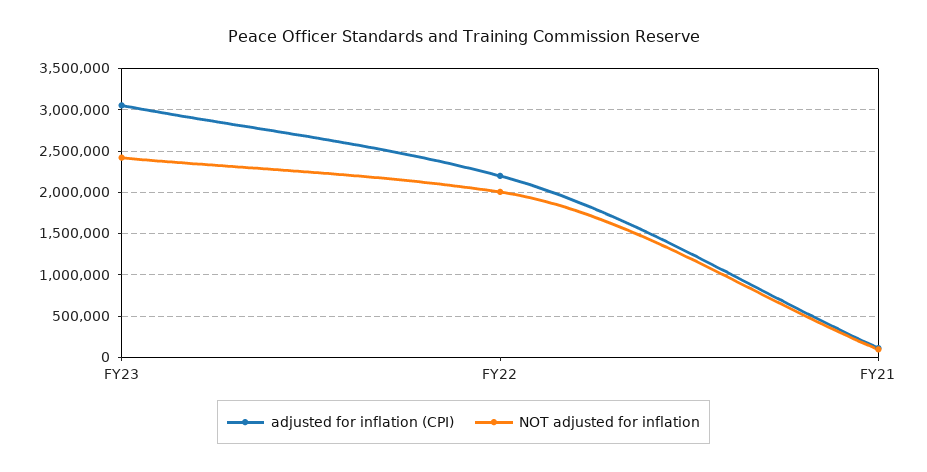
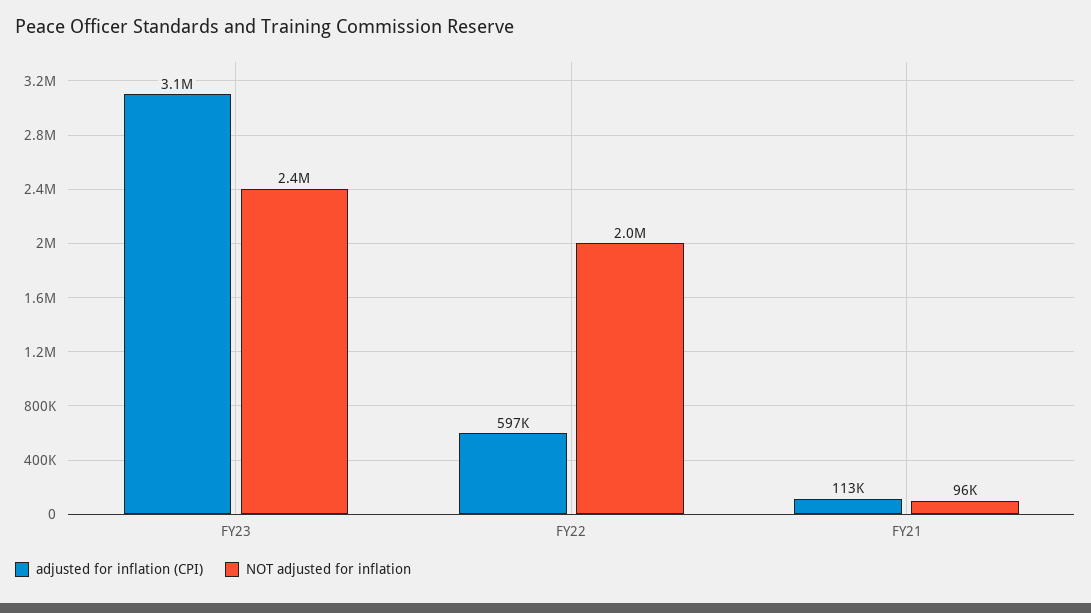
  {
    "adjusted for inflation (CPI)": {
      "FY23": 3100000,
-     "FY22": 2200000,
+     "FY22": 597000,
      "FY21": 113000
    },
    "NOT adjusted for inflation": {
      "FY23": 2400000,
      "FY22": 2000000,
      "FY21": 96000
    }
  }

